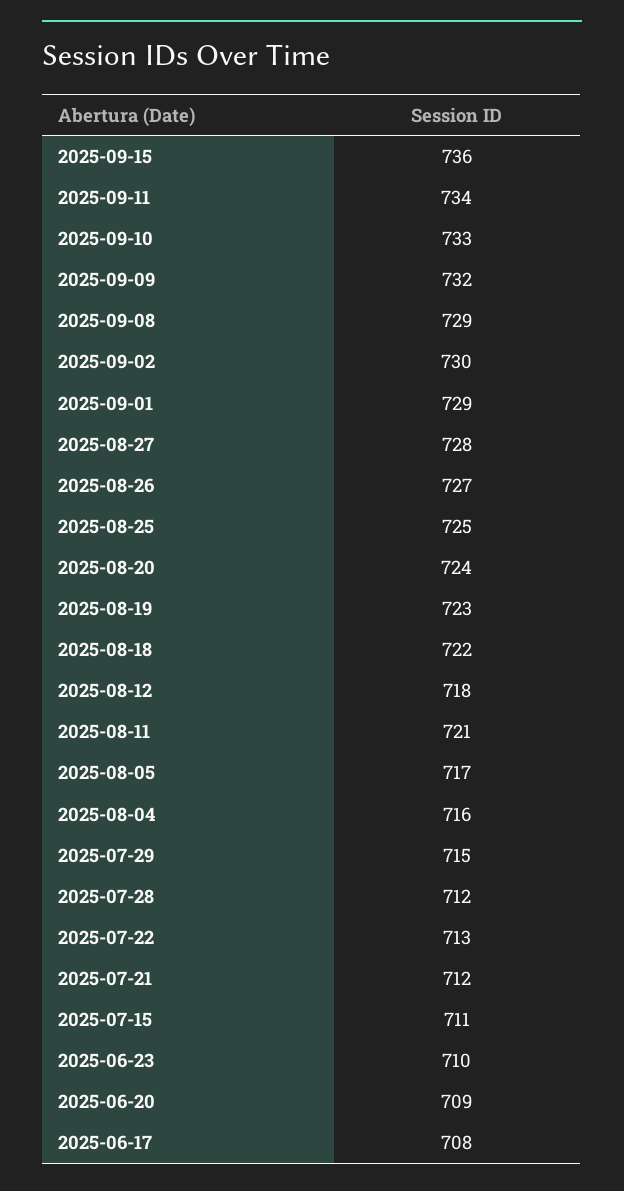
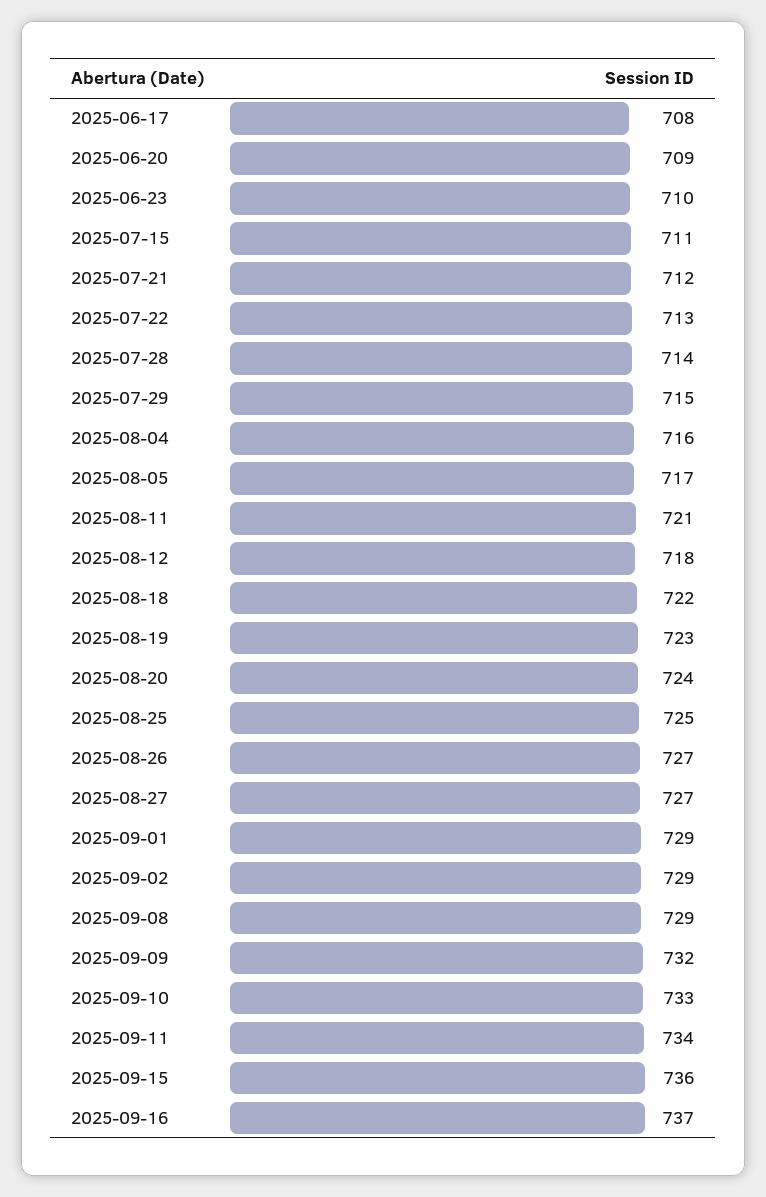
  {
    "2025-09-15": 736,
    "2025-09-11": 734,
    "2025-09-10": 733,
    "2025-09-09": 732,
    "2025-09-08": 729,
-   "2025-09-02": 730,
+   "2025-09-02": 729,
    "2025-09-01": 729,
-   "2025-08-27": 728,
+   "2025-08-27": 727,
    "2025-08-26": 727,
    "2025-08-25": 725,
    "2025-08-20": 724,
    "2025-08-19": 723,
    "2025-08-18": 722,
    "2025-08-12": 718,
    "2025-08-11": 721,
    "2025-08-05": 717,
    "2025-08-04": 716,
    "2025-07-29": 715,
-   "2025-07-28": 712,
+   "2025-07-28": 714,
    "2025-07-22": 713,
    "2025-07-21": 712,
    "2025-07-15": 711,
    "2025-06-23": 710,
    "2025-06-20": 709,
-   "2025-06-17": 708
+   "2025-06-17": 708,
+   "2025-09-16": 737
  }

